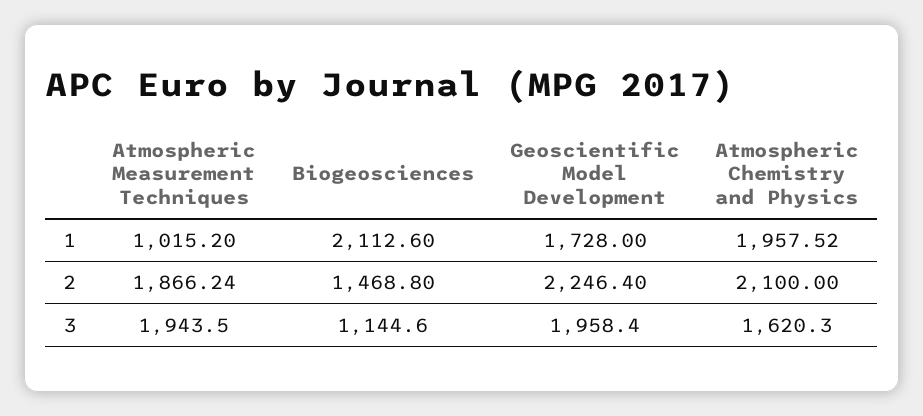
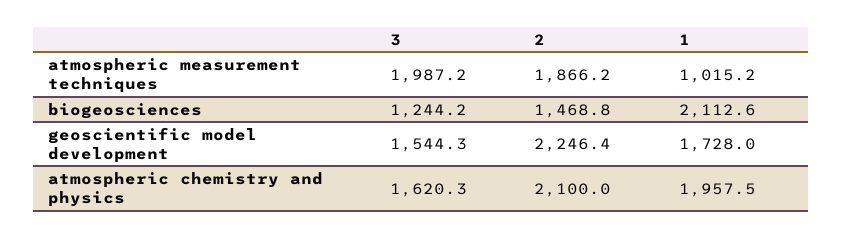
  {
    "Atmospheric Measurement Techniques": {
      "1": 1015.2,
      "2": 1866.24,
-     "3": 1943.5
+     "3": 1987.2
    },
    "Biogeosciences": {
      "1": 2112.6,
      "2": 1468.8,
-     "3": 1144.6
+     "3": 1244.2
    },
    "Geoscientific Model Development": {
      "1": 1728,
      "2": 2246.4,
-     "3": 1958.4
+     "3": 1544.3
    },
    "Atmospheric Chemistry and Physics": {
      "1": 1957.52,
      "2": 2100,
      "3": 1620.3
    }
  }

